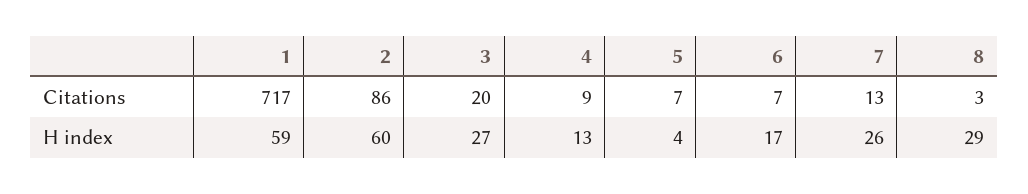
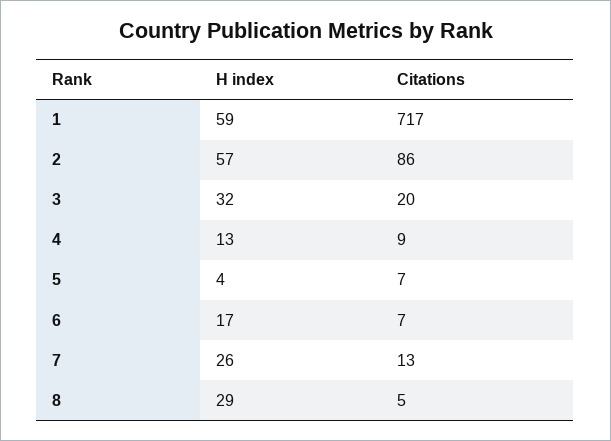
  {
    "1": {
      "Citations": 717,
      "H index": 59
    },
    "2": {
      "Citations": 86,
-     "H index": 60
+     "H index": 57
    },
    "3": {
      "Citations": 20,
-     "H index": 27
+     "H index": 32
    },
    "4": {
      "Citations": 9,
      "H index": 13
    },
    "5": {
      "Citations": 7,
      "H index": 4
    },
    "6": {
      "Citations": 7,
      "H index": 17
    },
    "7": {
      "Citations": 13,
      "H index": 26
    },
    "8": {
-     "Citations": 3,
+     "Citations": 5,
      "H index": 29
    }
  }

